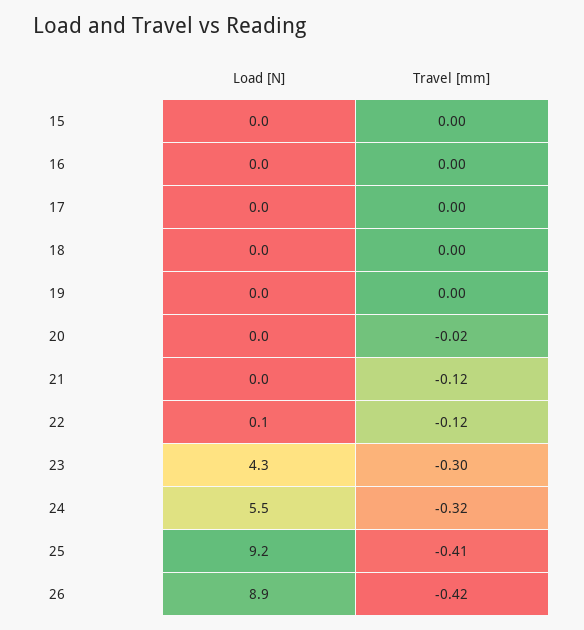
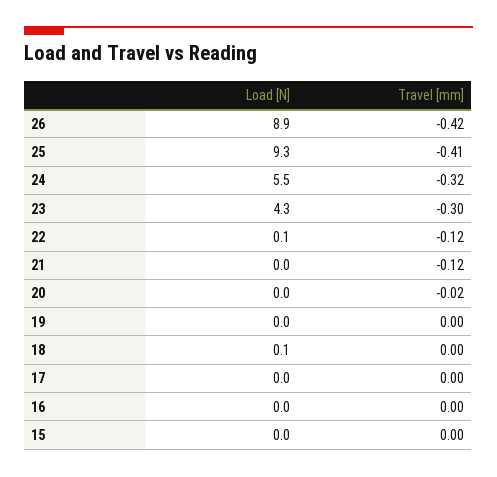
  {
    "Load [N]": {
      "15": 0,
      "16": 0,
      "17": 0,
-     "18": 0,
+     "18": 0.1,
      "19": 0,
      "20": 0,
      "21": 0,
      "22": 0.1,
      "23": 4.3,
      "24": 5.5,
-     "25": 9.2,
+     "25": 9.3,
      "26": 8.9
    },
    "Travel [mm]": {
      "15": 0,
      "16": 0,
      "17": 0,
      "18": 0,
      "19": 0,
      "20": -0.02,
      "21": -0.12,
      "22": -0.12,
      "23": -0.3,
      "24": -0.32,
      "25": -0.41,
      "26": -0.42
    }
  }

